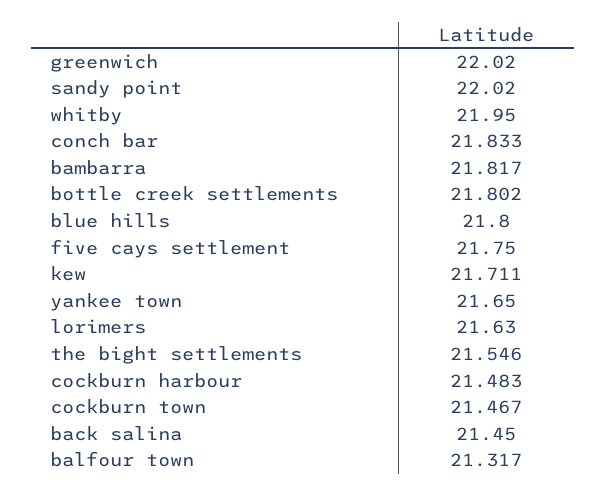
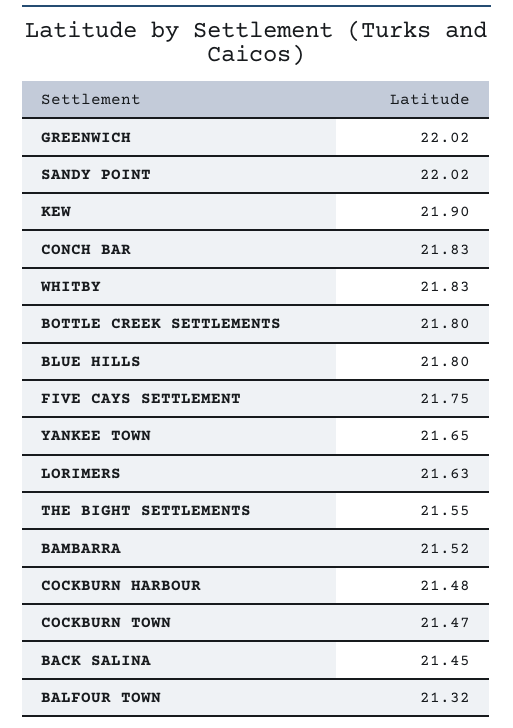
  {
    "greenwich": 22.02,
    "sandy point": 22.02,
-   "whitby": 21.95,
+   "whitby": 21.83,
    "conch bar": 21.833,
-   "bambarra": 21.817,
+   "bambarra": 21.52,
    "bottle creek settlements": 21.802,
    "blue hills": 21.8,
    "five cays settlement": 21.75,
-   "kew": 21.711,
+   "kew": 21.9,
    "yankee town": 21.65,
    "lorimers": 21.63,
    "the bight settlements": 21.546,
    "cockburn harbour": 21.483,
    "cockburn town": 21.467,
    "back salina": 21.45,
    "balfour town": 21.317
  }

